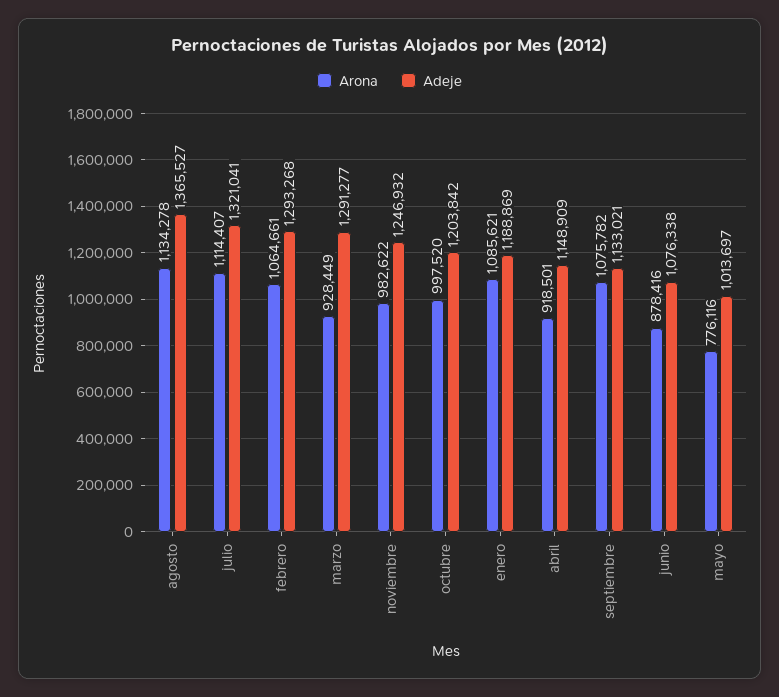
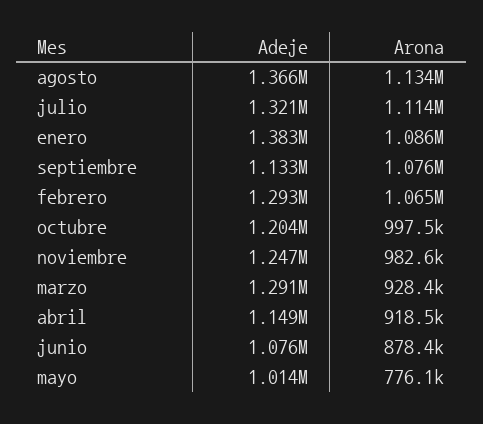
  {
    "Arona": {
      "agosto": 1134278,
      "julio": 1114407,
      "febrero": 1064661,
      "marzo": 928449,
      "noviembre": 982622,
      "octubre": 997520,
      "enero": 1085621,
      "abril": 918501,
      "septiembre": 1075782,
      "junio": 878416,
      "mayo": 776116
    },
    "Adeje": {
      "agosto": 1365527,
      "julio": 1321041,
      "febrero": 1293268,
      "marzo": 1291277,
      "noviembre": 1246932,
      "octubre": 1203842,
-     "enero": 1188869,
+     "enero": 1383000,
      "abril": 1148909,
      "septiembre": 1133021,
      "junio": 1076338,
      "mayo": 1013697
    }
  }

